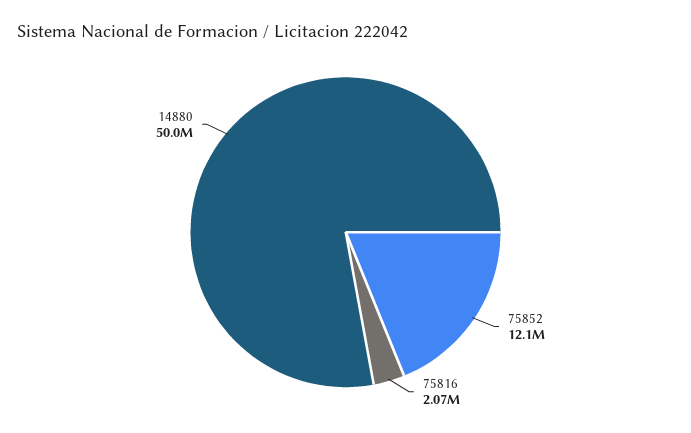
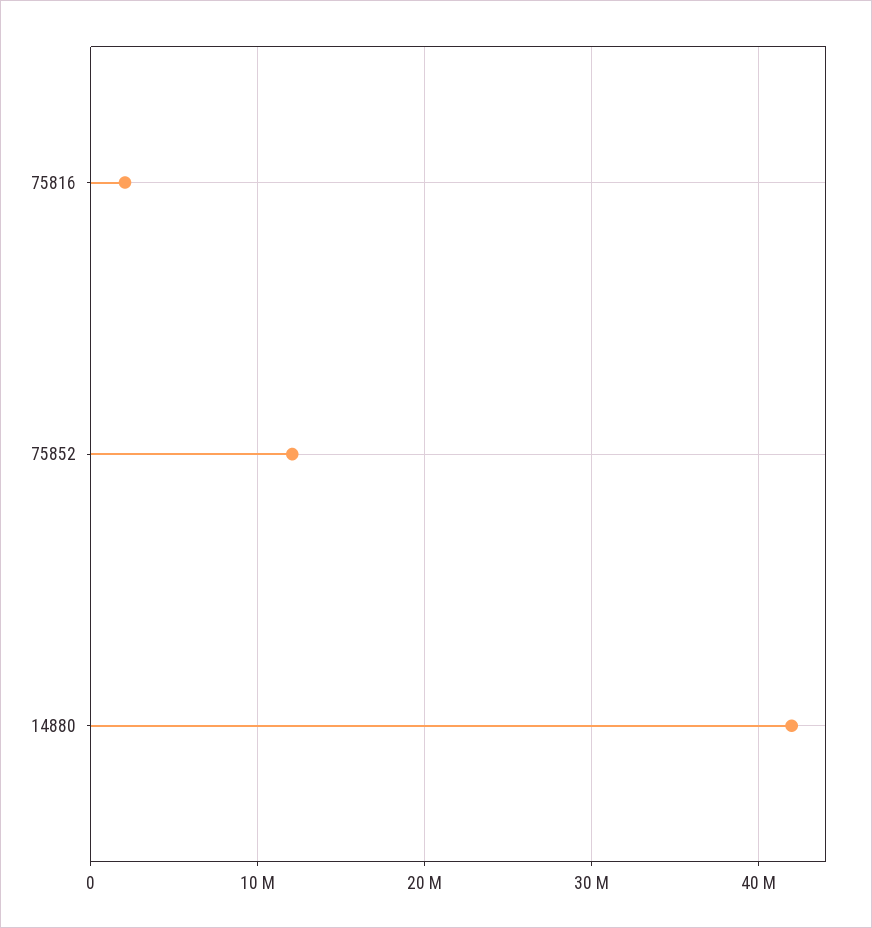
  {
    "75852": 12100000,
    "75816": 2070000,
-   "14880": 50000000
+   "14880": 42000000
  }

